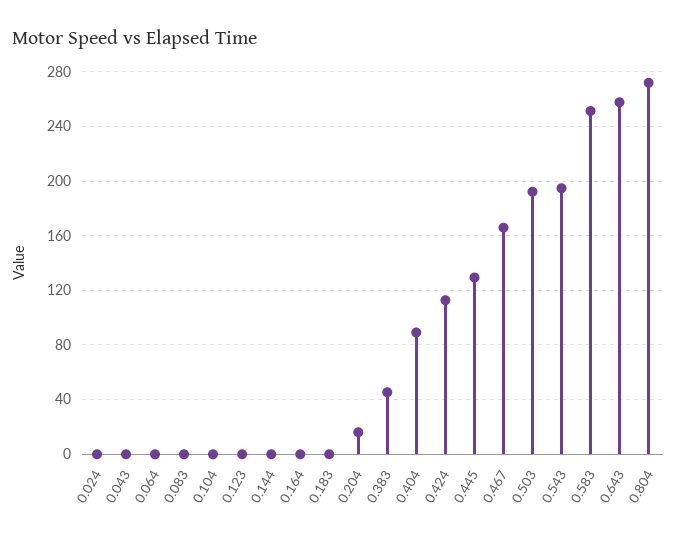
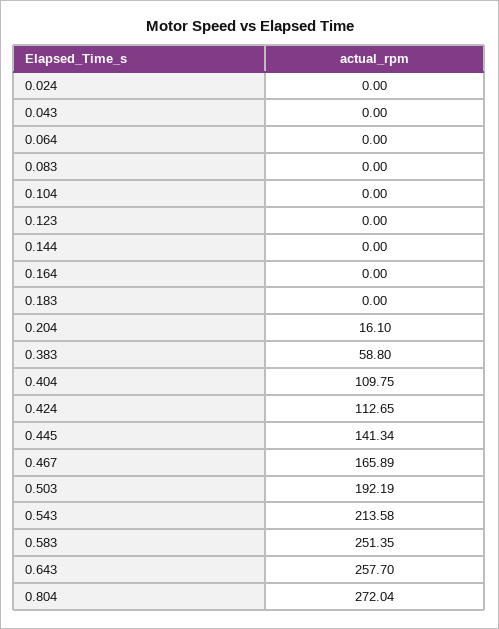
  {
    "0.024": 0,
    "0.043": 0,
    "0.064": 0,
    "0.083": 0,
    "0.104": 0,
    "0.123": 0,
    "0.144": 0,
    "0.164": 0,
    "0.183": 0,
    "0.204": 16.1,
-   "0.383": 45,
+   "0.383": 58.8,
-   "0.404": 90,
+   "0.404": 109.75,
    "0.424": 112.65,
-   "0.445": 130,
+   "0.445": 141.34,
    "0.467": 165.89,
    "0.503": 192.19,
-   "0.543": 195,
+   "0.543": 213.58,
    "0.583": 251.35,
    "0.643": 257.7,
    "0.804": 272.04
  }

